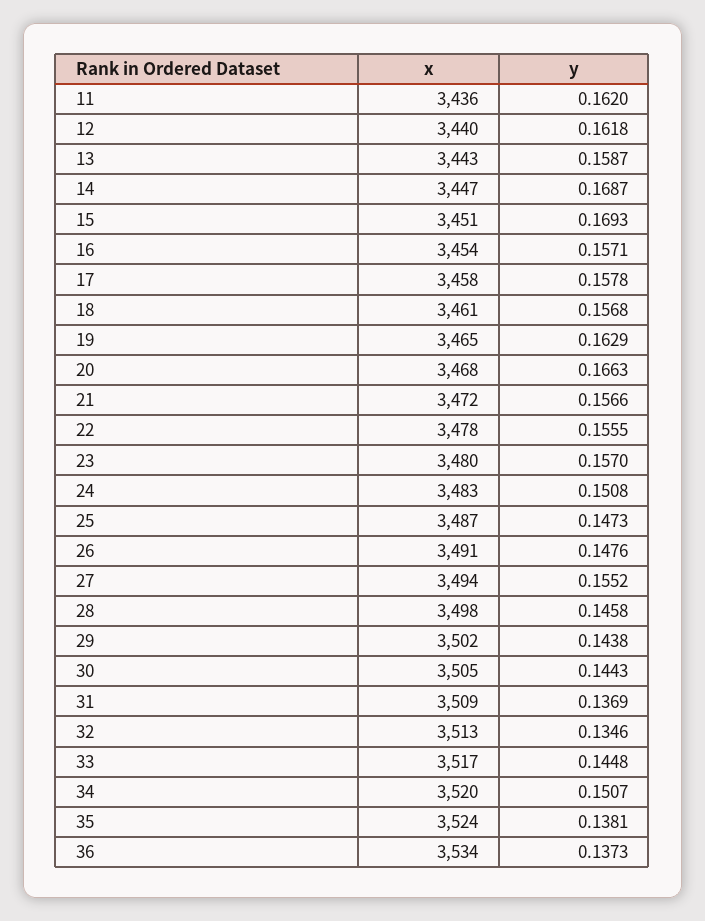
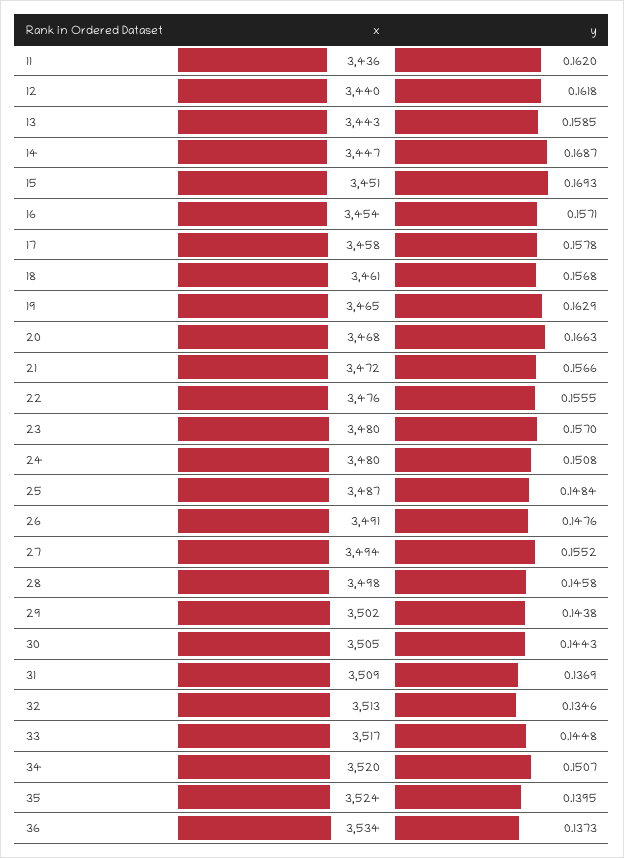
  {
    "x": {
      "11": 3436,
      "12": 3440,
      "13": 3443,
      "14": 3447,
      "15": 3451,
      "16": 3454,
      "17": 3458,
      "18": 3461,
      "19": 3465,
      "20": 3468,
      "21": 3472,
-     "22": 3478,
+     "22": 3476,
      "23": 3480,
-     "24": 3483,
+     "24": 3480,
      "25": 3487,
      "26": 3491,
      "27": 3494,
      "28": 3498,
      "29": 3502,
      "30": 3505,
      "31": 3509,
      "32": 3513,
      "33": 3517,
      "34": 3520,
      "35": 3524,
      "36": 3534
    },
    "y": {
      "11": 0.162,
      "12": 0.1618,
-     "13": 0.1587,
+     "13": 0.1585,
      "14": 0.1687,
      "15": 0.1693,
      "16": 0.1571,
      "17": 0.1578,
      "18": 0.1568,
      "19": 0.1629,
      "20": 0.1663,
      "21": 0.1566,
      "22": 0.1555,
      "23": 0.157,
      "24": 0.1508,
-     "25": 0.1473,
+     "25": 0.1484,
      "26": 0.1476,
      "27": 0.1552,
      "28": 0.1458,
      "29": 0.1438,
      "30": 0.1443,
      "31": 0.1369,
      "32": 0.1346,
      "33": 0.1448,
      "34": 0.1507,
-     "35": 0.1381,
+     "35": 0.1395,
      "36": 0.1373
    }
  }

